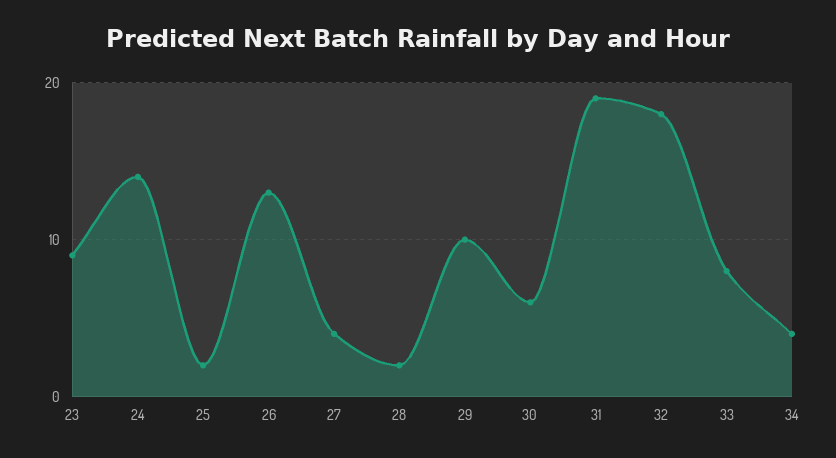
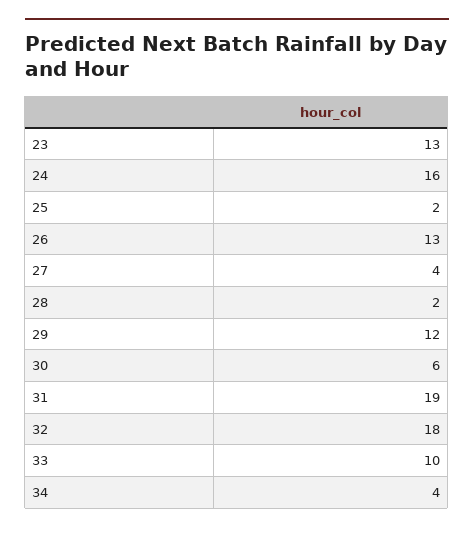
  {
-   "23": 9,
+   "23": 13,
-   "24": 14,
+   "24": 16,
    "25": 2,
    "26": 13,
    "27": 4,
    "28": 2,
-   "29": 10,
+   "29": 12,
    "30": 6,
    "31": 19,
    "32": 18,
-   "33": 8,
+   "33": 10,
    "34": 4
  }

